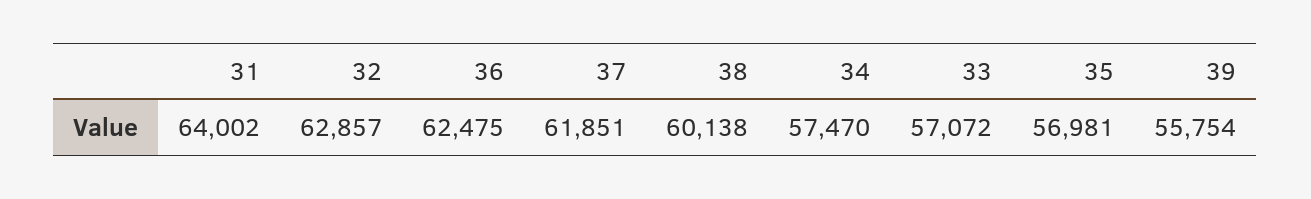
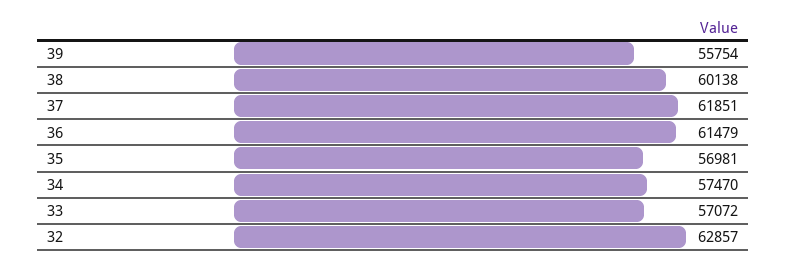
  {
-   "31": 64002,
    "32": 62857,
-   "36": 62475,
+   "36": 61479,
    "37": 61851,
    "38": 60138,
    "34": 57470,
    "33": 57072,
    "35": 56981,
    "39": 55754
  }

